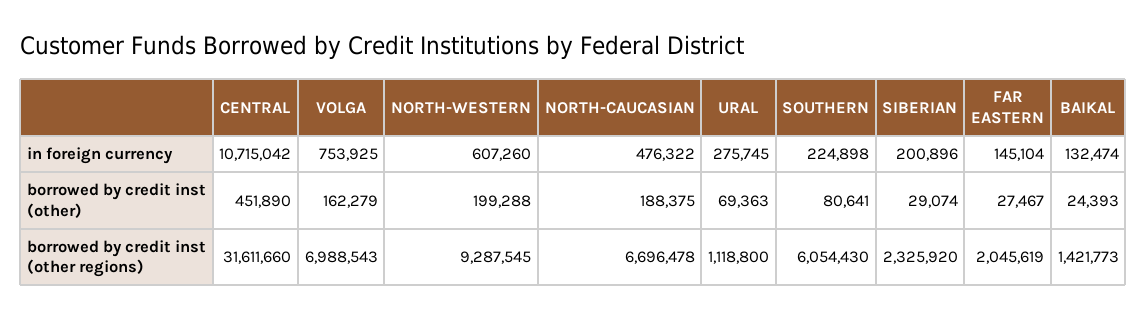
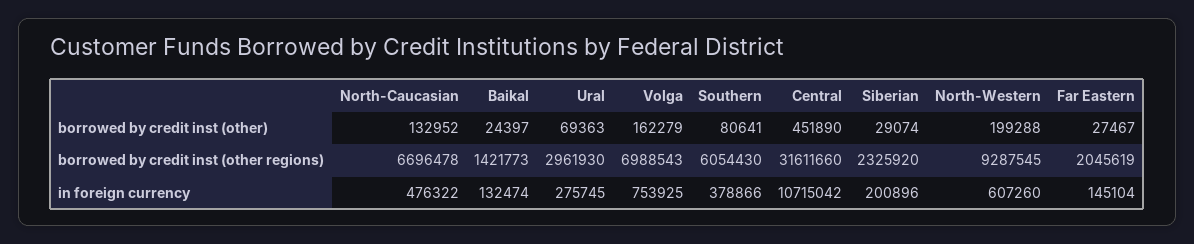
  {
    "CENTRAL": {
      "in foreign currency": 10715042,
      "borrowed by credit inst (other)": 451890,
      "borrowed by credit inst (other regions)": 31611660
    },
    "VOLGA": {
      "in foreign currency": 753925,
      "borrowed by credit inst (other)": 162279,
      "borrowed by credit inst (other regions)": 6988543
    },
    "NORTH-WESTERN": {
      "in foreign currency": 607260,
      "borrowed by credit inst (other)": 199288,
      "borrowed by credit inst (other regions)": 9287545
    },
    "NORTH-CAUCASIAN": {
      "in foreign currency": 476322,
-     "borrowed by credit inst (other)": 188375,
+     "borrowed by credit inst (other)": 132952,
      "borrowed by credit inst (other regions)": 6696478
    },
    "URAL": {
      "in foreign currency": 275745,
      "borrowed by credit inst (other)": 69363,
-     "borrowed by credit inst (other regions)": 1118800
+     "borrowed by credit inst (other regions)": 2961930
    },
    "SOUTHERN": {
-     "in foreign currency": 224898,
+     "in foreign currency": 378866,
      "borrowed by credit inst (other)": 80641,
      "borrowed by credit inst (other regions)": 6054430
    },
    "SIBERIAN": {
      "in foreign currency": 200896,
      "borrowed by credit inst (other)": 29074,
      "borrowed by credit inst (other regions)": 2325920
    },
    "FAR EASTERN": {
      "in foreign currency": 145104,
      "borrowed by credit inst (other)": 27467,
      "borrowed by credit inst (other regions)": 2045619
    },
    "BAIKAL": {
      "in foreign currency": 132474,
-     "borrowed by credit inst (other)": 24393,
+     "borrowed by credit inst (other)": 24397,
      "borrowed by credit inst (other regions)": 1421773
    }
  }

